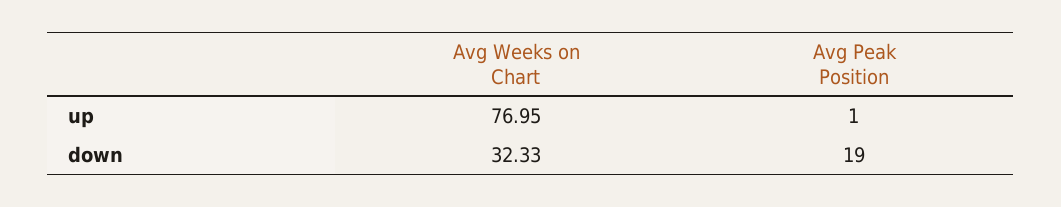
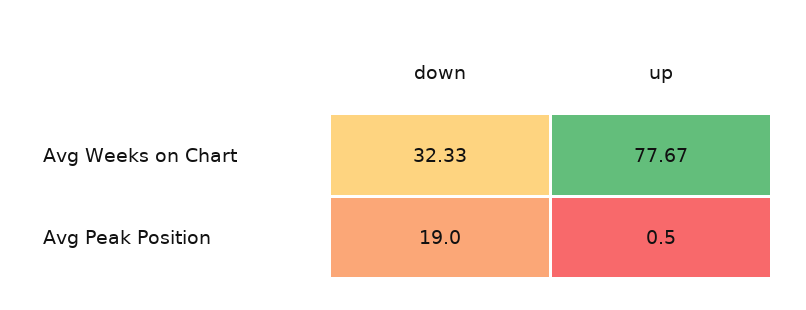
  {
    "Avg Weeks on Chart": {
-     "up": 76.95,
+     "up": 77.67,
      "down": 32.33
    },
    "Avg Peak Position": {
-     "up": 1,
+     "up": 0.5,
      "down": 19
    }
  }

